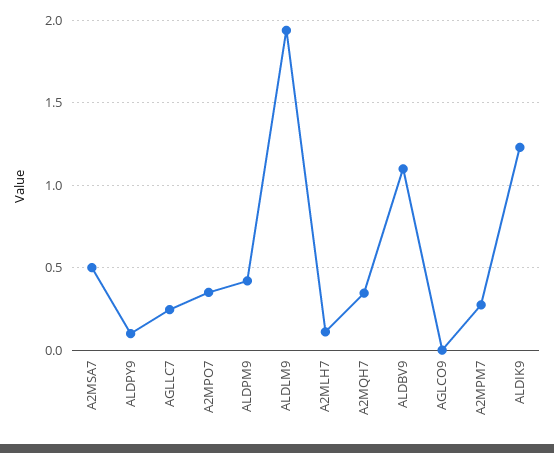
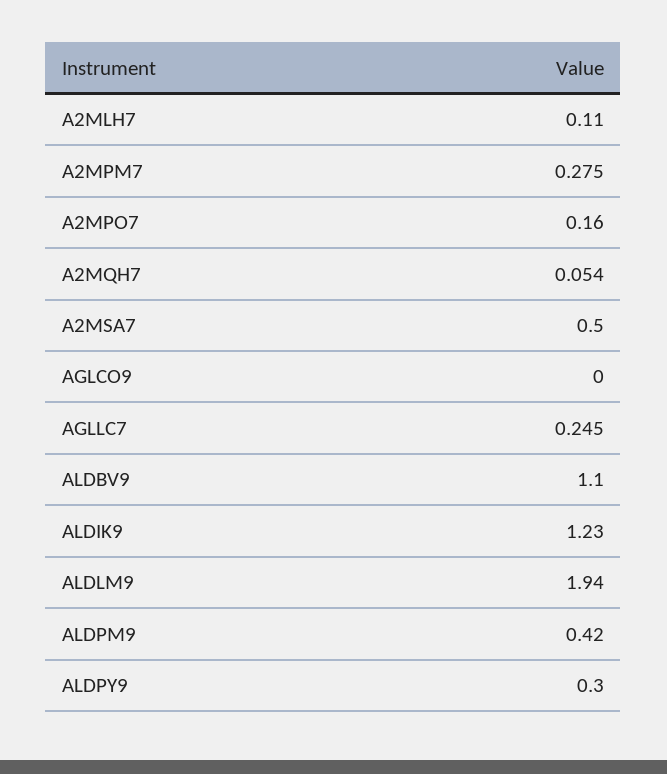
  {
    "A2MSA7": 0.5,
-   "ALDPY9": 0.1,
+   "ALDPY9": 0.3,
    "AGLLC7": 0.245,
-   "A2MPO7": 0.35,
+   "A2MPO7": 0.16,
    "ALDPM9": 0.42,
    "ALDLM9": 1.94,
    "A2MLH7": 0.11,
-   "A2MQH7": 0.35,
+   "A2MQH7": 0.054,
    "ALDBV9": 1.1,
    "AGLCO9": 0,
    "A2MPM7": 0.275,
    "ALDIK9": 1.23
  }

